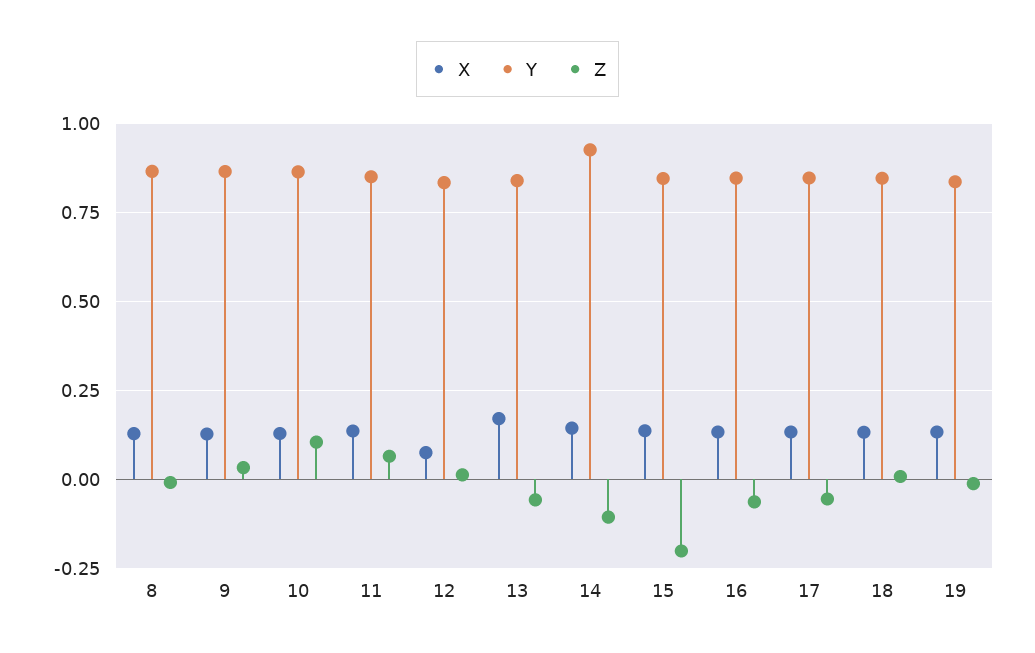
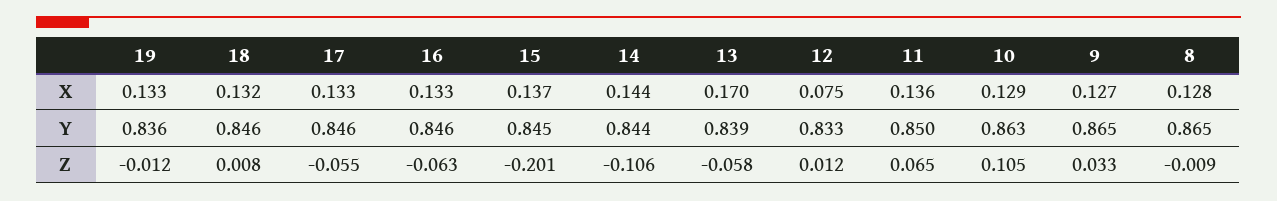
  {
    "X": {
      "8": 0.128,
      "9": 0.127,
      "10": 0.129,
      "11": 0.136,
      "12": 0.075,
      "13": 0.17,
      "14": 0.144,
      "15": 0.137,
      "16": 0.133,
      "17": 0.133,
      "18": 0.132,
      "19": 0.133
    },
    "Y": {
      "8": 0.865,
      "9": 0.865,
      "10": 0.863,
      "11": 0.85,
      "12": 0.833,
      "13": 0.839,
-     "14": 0.925,
+     "14": 0.844,
      "15": 0.845,
      "16": 0.846,
      "17": 0.846,
      "18": 0.846,
      "19": 0.836
    },
    "Z": {
      "8": -0.009,
      "9": 0.033,
      "10": 0.105,
      "11": 0.065,
      "12": 0.012,
      "13": -0.058,
      "14": -0.106,
      "15": -0.201,
      "16": -0.063,
      "17": -0.055,
      "18": 0.008,
      "19": -0.012
    }
  }

